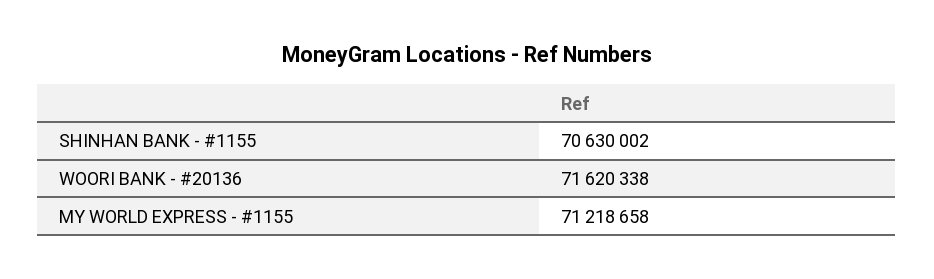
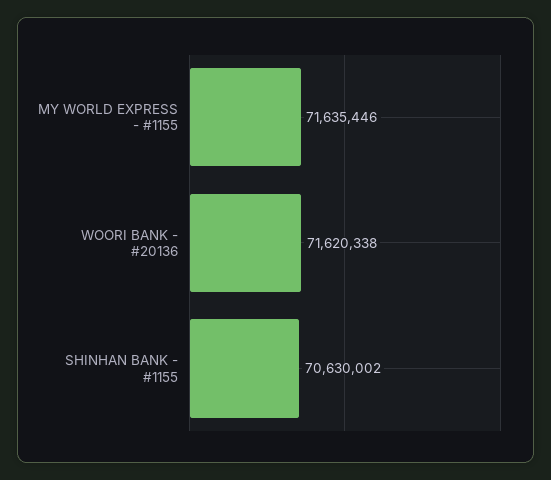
  {
    "SHINHAN BANK - #1155": 70630002,
    "WOORI BANK - #20136": 71620338,
-   "MY WORLD EXPRESS - #1155": 71218658
+   "MY WORLD EXPRESS - #1155": 71635446
  }

